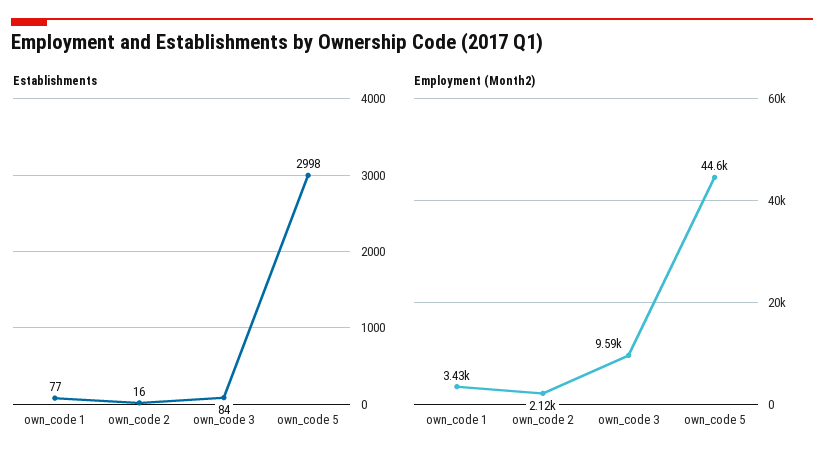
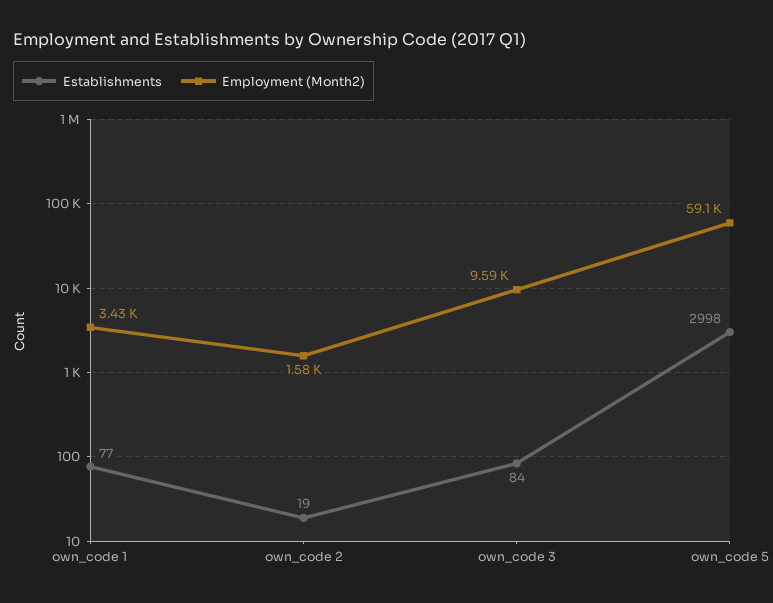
  {
    "Establishments": {
      "own_code 1": 77,
-     "own_code 2": 16,
+     "own_code 2": 19,
      "own_code 3": 84,
      "own_code 5": 2998
    },
    "Employment (Month2)": {
      "own_code 1": 3430,
-     "own_code 2": 2120,
+     "own_code 2": 1580,
      "own_code 3": 9590,
-     "own_code 5": 44600
+     "own_code 5": 59100
    }
  }

